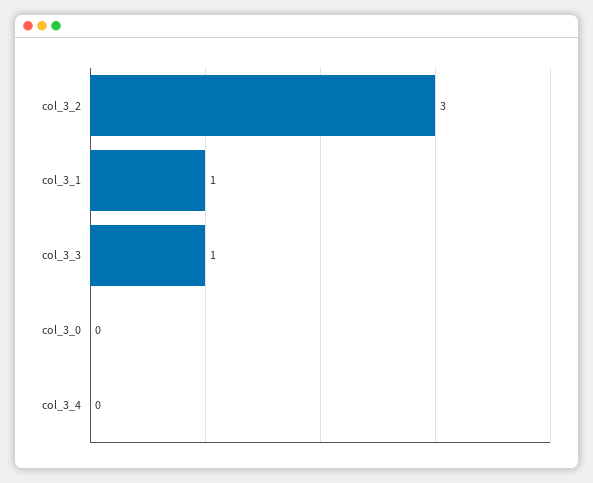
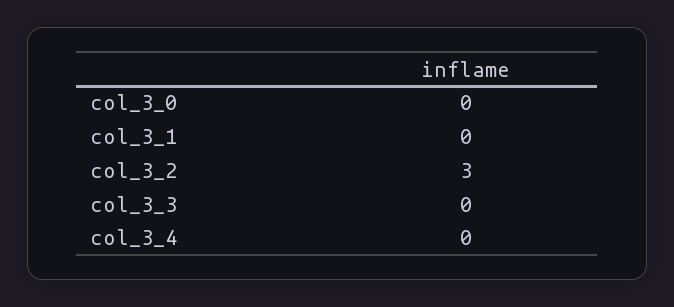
  {
    "col_3_2": 3,
-   "col_3_1": 1,
+   "col_3_1": 0,
-   "col_3_3": 1,
+   "col_3_3": 0,
    "col_3_0": 0,
    "col_3_4": 0
  }

